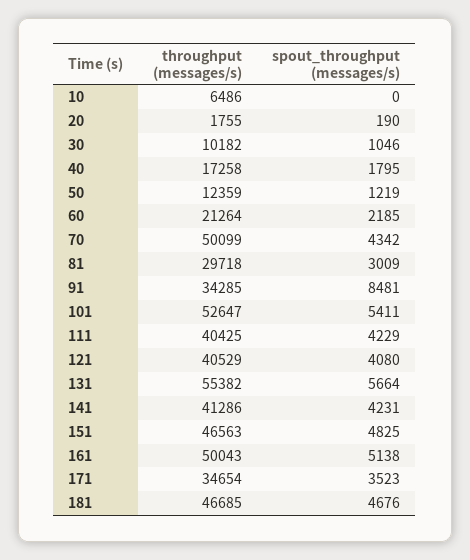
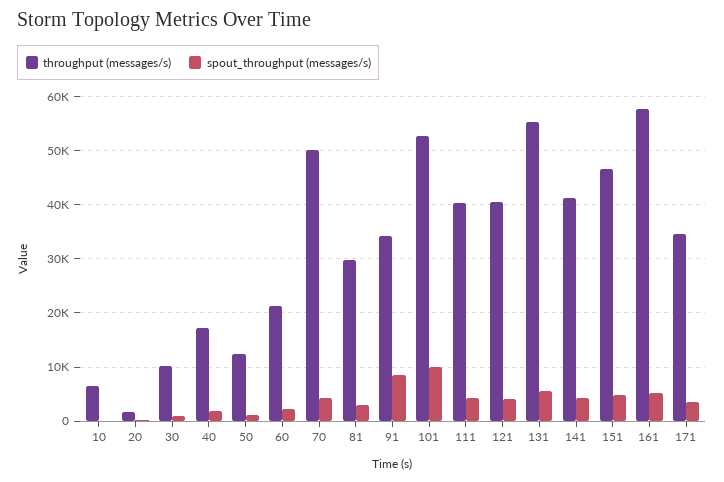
  {
    "throughput (messages/s)": {
      "10": 6486,
      "20": 1755,
      "30": 10182,
      "40": 17258,
      "50": 12359,
      "60": 21264,
      "70": 50099,
      "81": 29718,
      "91": 34285,
      "101": 52647,
      "111": 40425,
      "121": 40529,
      "131": 55382,
      "141": 41286,
      "151": 46563,
-     "161": 50043,
+     "161": 58000,
-     "171": 34654,
+     "171": 34654
-     "181": 46685
    },
    "spout_throughput (messages/s)": {
      "10": 0,
      "20": 190,
      "30": 1046,
      "40": 1795,
      "50": 1219,
      "60": 2185,
      "70": 4342,
      "81": 3009,
      "91": 8481,
-     "101": 5411,
+     "101": 10000,
      "111": 4229,
      "121": 4080,
      "131": 5664,
      "141": 4231,
      "151": 4825,
      "161": 5138,
-     "171": 3523,
+     "171": 3523
-     "181": 4676
    }
  }

